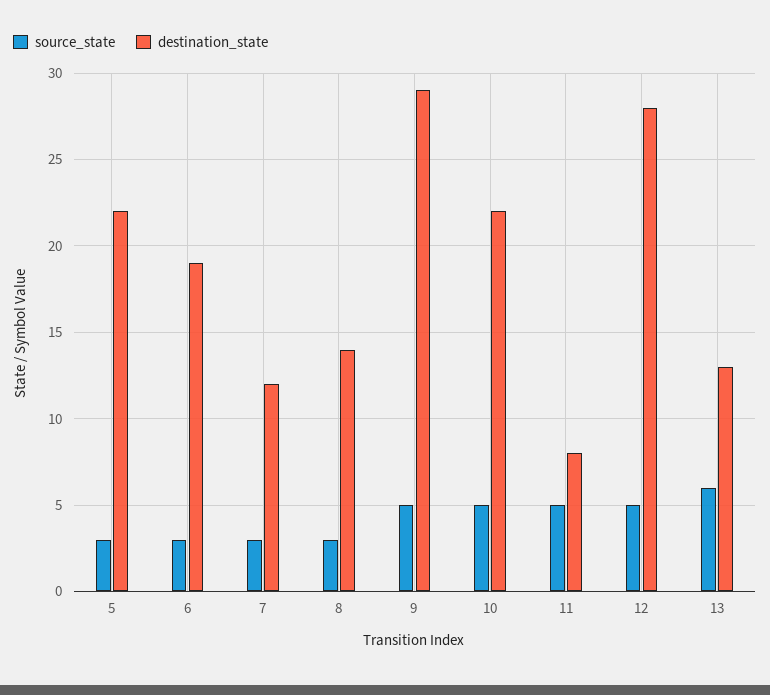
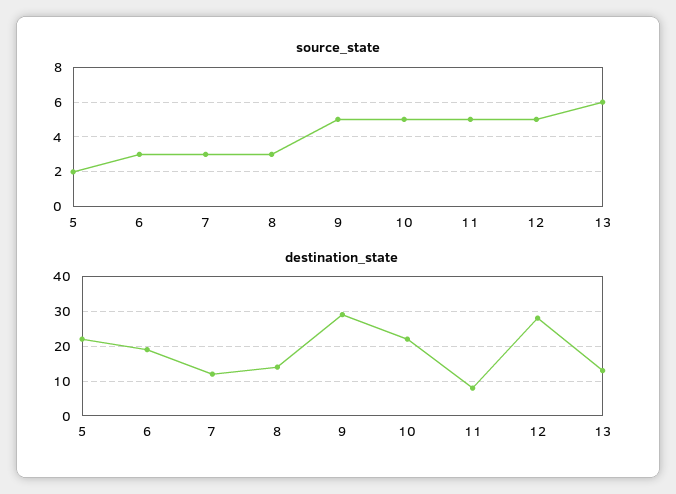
  {
    "source_state": {
-     "5": 3,
+     "5": 2,
      "6": 3,
      "7": 3,
      "8": 3,
      "9": 5,
      "10": 5,
      "11": 5,
      "12": 5,
      "13": 6
    },
    "destination_state": {
      "5": 22,
      "6": 19,
      "7": 12,
      "8": 14,
      "9": 29,
      "10": 22,
      "11": 8,
      "12": 28,
      "13": 13
    }
  }

